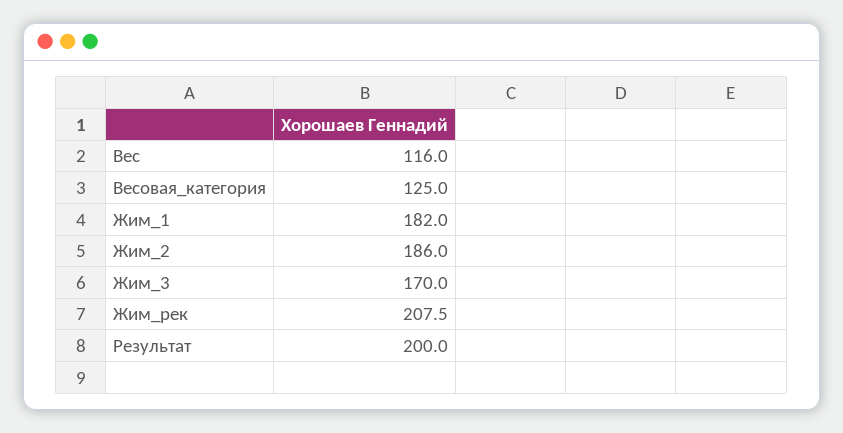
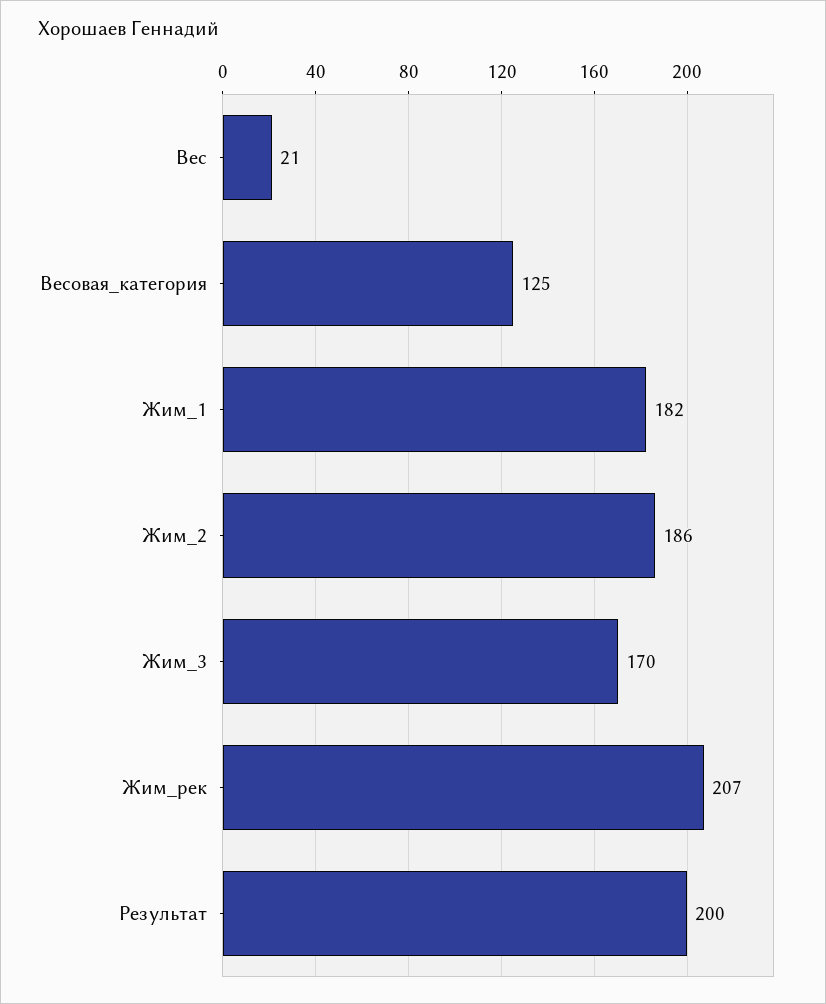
  {
-   "Вес": 116,
+   "Вес": 21,
    "Весовая_категория": 125,
    "Жим_1": 182,
    "Жим_2": 186,
    "Жим_3": 170,
-   "Жим_рек": 207.5,
+   "Жим_рек": 207,
    "Результат": 200
  }

